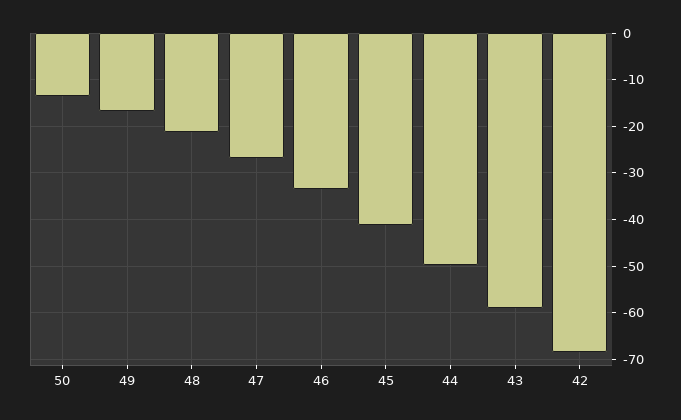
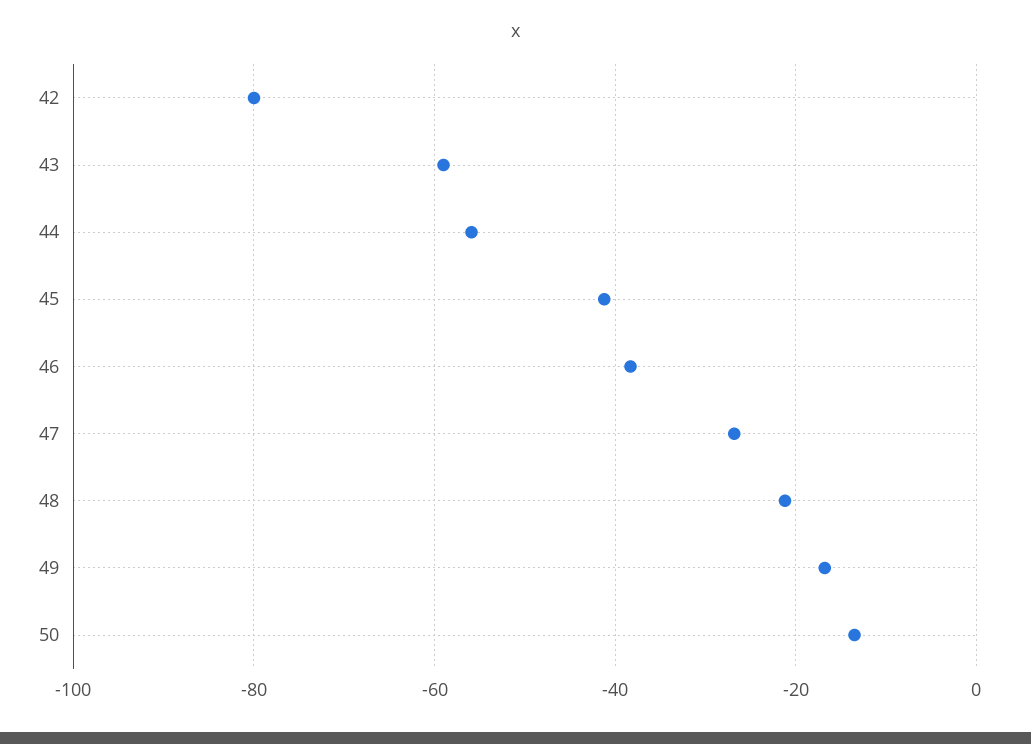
  {
    "50": -14,
    "49": -16,
    "48": -22,
    "47": -26,
-   "46": -34,
+   "46": -38,
    "45": -42,
-   "44": -50,
+   "44": -56,
    "43": -60,
-   "42": -68
+   "42": -80
  }

